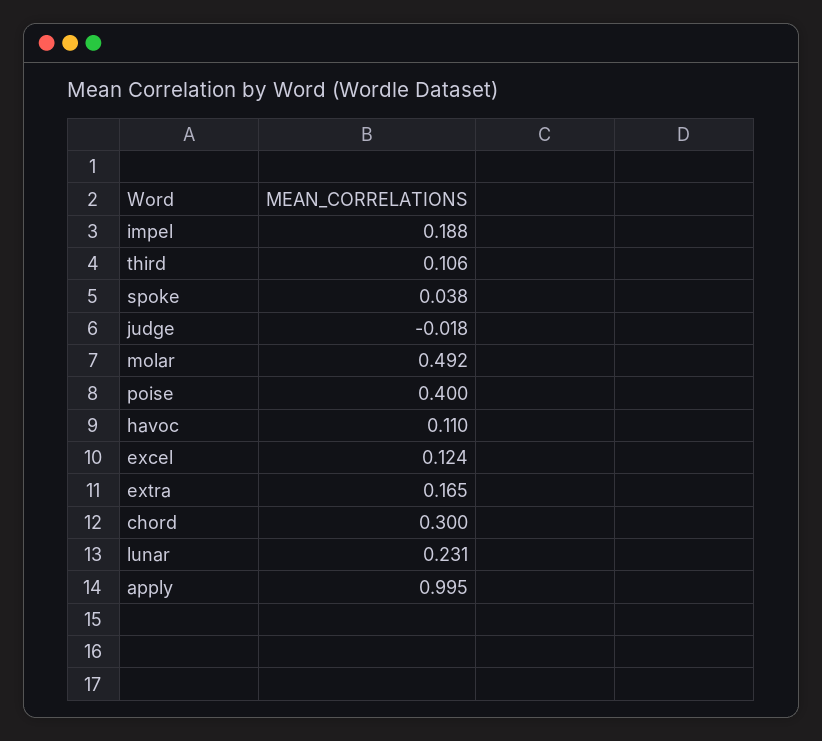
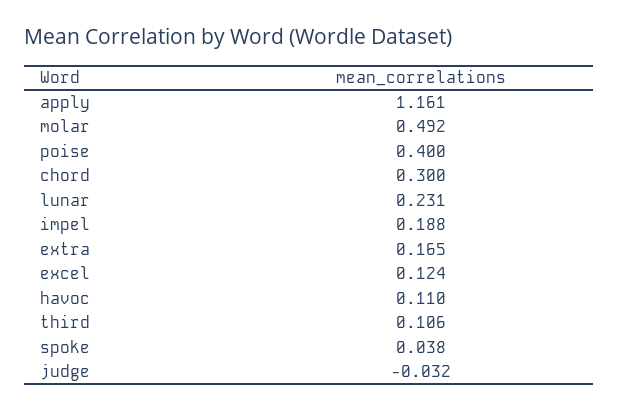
  {
    "impel": 0.188,
    "third": 0.106,
    "spoke": 0.038,
-   "judge": -0.018,
+   "judge": -0.032,
    "molar": 0.492,
    "poise": 0.4,
    "havoc": 0.11,
    "excel": 0.124,
    "extra": 0.165,
    "chord": 0.3,
    "lunar": 0.231,
-   "apply": 0.995
+   "apply": 1.161
  }

